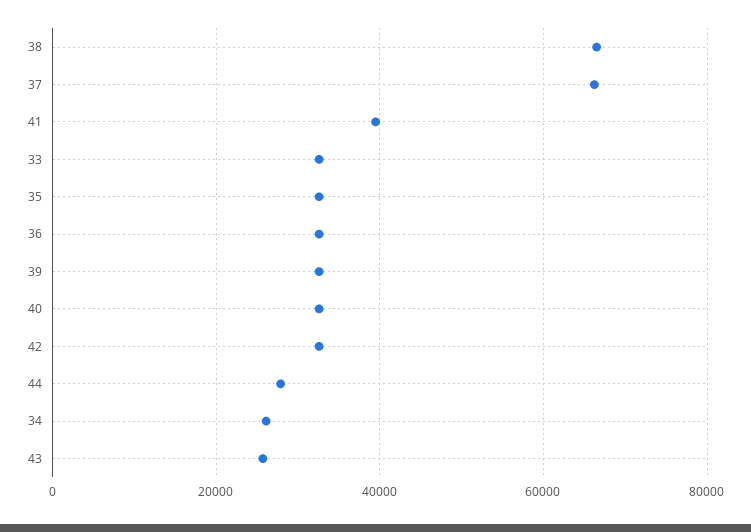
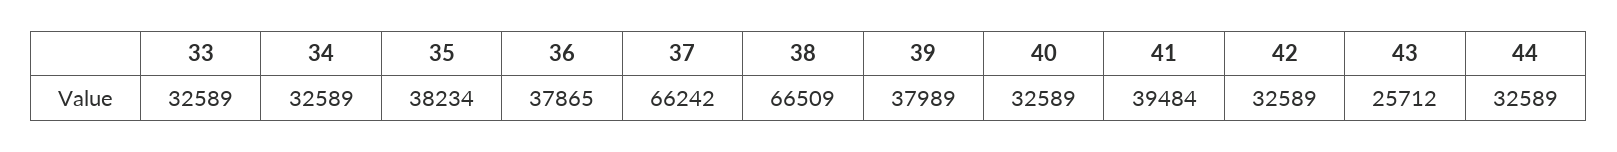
  {
    "38": 66509,
    "37": 66242,
    "41": 39484,
    "33": 32589,
-   "35": 32000,
+   "35": 38234,
-   "36": 32000,
+   "36": 37865,
-   "39": 32000,
+   "39": 37989,
    "40": 32589,
    "42": 32589,
-   "44": 28000,
+   "44": 32589,
-   "34": 26000,
+   "34": 32589,
    "43": 25712
  }

